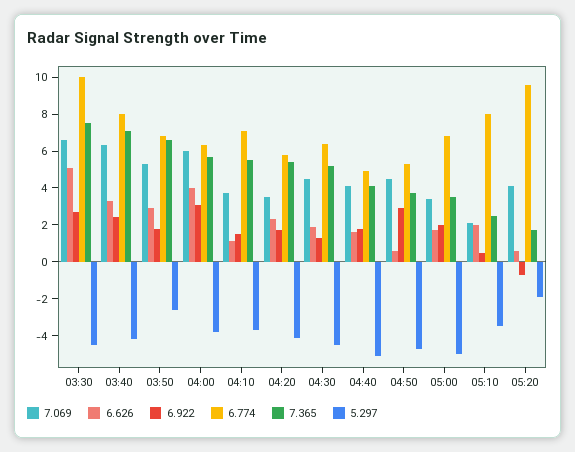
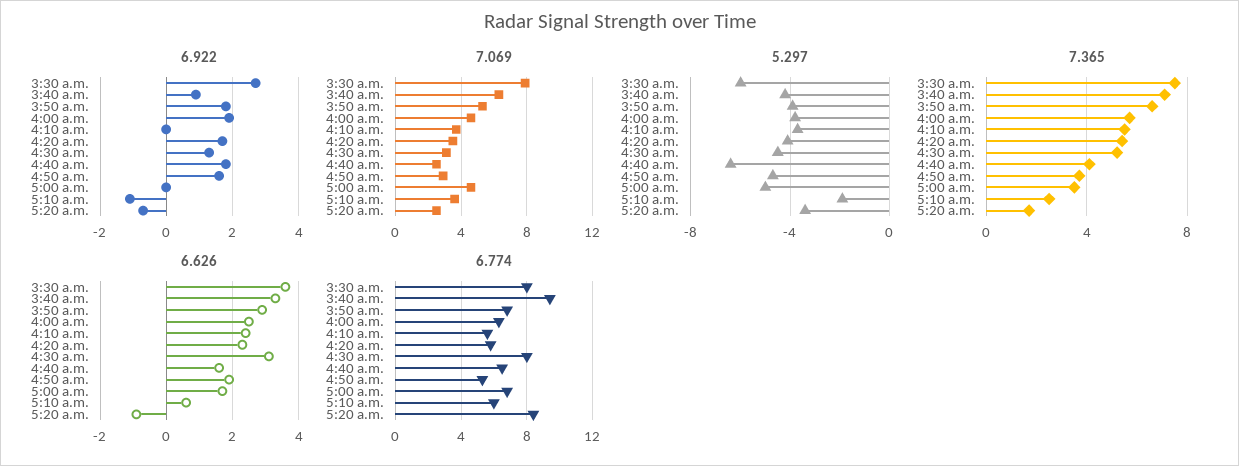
  {
    "7.069": {
-     "03:30": 6.5,
+     "03:30": 8,
      "03:40": 6.5,
      "03:50": 5.5,
-     "04:00": 6,
+     "04:00": 4.5,
      "04:10": 3.5,
      "04:20": 3.5,
-     "04:30": 4.5,
+     "04:30": 3,
-     "04:40": 4,
+     "04:40": 2.5,
-     "04:50": 4.5,
+     "04:50": 3,
-     "05:00": 3.5,
+     "05:00": 4.5,
-     "05:10": 2,
+     "05:10": 3.5,
-     "05:20": 4
+     "05:20": 2.5
    },
    "6.626": {
-     "03:30": 5,
+     "03:30": 3.5,
      "03:40": 3.5,
      "03:50": 3,
-     "04:00": 4,
+     "04:00": 2.5,
-     "04:10": 1,
+     "04:10": 2.5,
      "04:20": 2.5,
-     "04:30": 2,
+     "04:30": 3,
      "04:40": 1.5,
-     "04:50": 0.5,
+     "04:50": 2,
      "05:00": 1.5,
-     "05:10": 2,
+     "05:10": 0.5,
-     "05:20": 0.5
+     "05:20": -1
    },
    "6.922": {
      "03:30": 2.5,
-     "03:40": 2.5,
+     "03:40": 1,
      "03:50": 2,
-     "04:00": 3,
+     "04:00": 2,
-     "04:10": 1.5,
+     "04:10": 0,
      "04:20": 1.5,
      "04:30": 1.5,
      "04:40": 2,
-     "04:50": 3,
+     "04:50": 1.5,
-     "05:00": 2,
+     "05:00": 0,
-     "05:10": 0.5,
+     "05:10": -1,
      "05:20": -0.5
    },
    "6.774": {
-     "03:30": 10,
+     "03:30": 8,
-     "03:40": 8,
+     "03:40": 9.5,
      "03:50": 7,
      "04:00": 6.5,
-     "04:10": 7,
+     "04:10": 5.5,
      "04:20": 6,
-     "04:30": 6.5,
+     "04:30": 8,
-     "04:40": 5,
+     "04:40": 6.5,
      "04:50": 5.5,
      "05:00": 7,
-     "05:10": 8,
+     "05:10": 6,
-     "05:20": 9.5
+     "05:20": 8.5
    },
    "7.365": {
      "03:30": 7.5,
      "03:40": 7,
      "03:50": 6.5,
      "04:00": 5.5,
      "04:10": 5.5,
      "04:20": 5.5,
      "04:30": 5,
      "04:40": 4,
      "04:50": 3.5,
      "05:00": 3.5,
      "05:10": 2.5,
      "05:20": 1.5
    },
    "5.297": {
-     "03:30": -4.5,
+     "03:30": -6,
      "03:40": -4,
-     "03:50": -2.5,
+     "03:50": -4,
      "04:00": -4,
      "04:10": -3.5,
      "04:20": -4,
      "04:30": -4.5,
-     "04:40": -5,
+     "04:40": -6.5,
      "04:50": -4.5,
      "05:00": -5,
-     "05:10": -3.5,
+     "05:10": -2,
-     "05:20": -2
+     "05:20": -3.5
    }
  }

